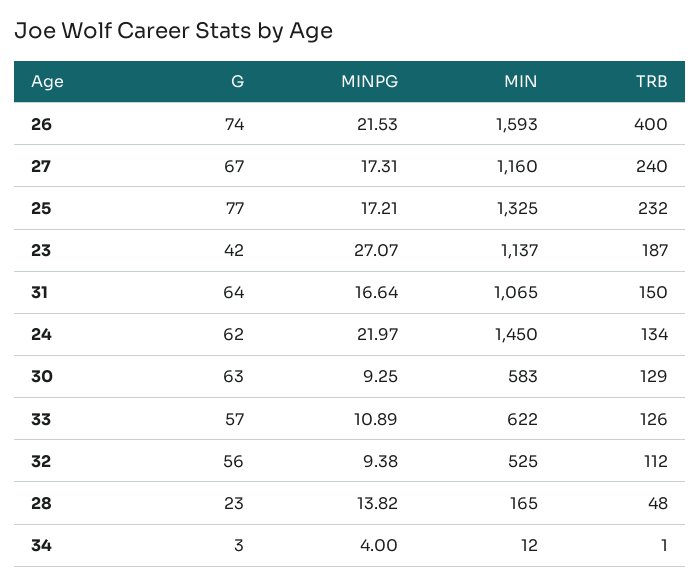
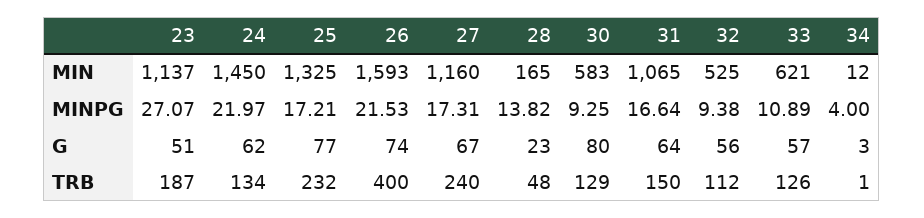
  {
    "G": {
      "26": 74,
      "27": 67,
      "25": 77,
-     "23": 42,
+     "23": 51,
      "31": 64,
      "24": 62,
-     "30": 63,
+     "30": 80,
      "33": 57,
      "32": 56,
      "28": 23,
      "34": 3
    },
    "MINPG": {
      "26": 21.53,
      "27": 17.31,
      "25": 17.21,
      "23": 27.07,
      "31": 16.64,
      "24": 21.97,
      "30": 9.25,
      "33": 10.89,
      "32": 9.38,
      "28": 13.82,
      "34": 4
    },
    "MIN": {
      "26": 1593,
      "27": 1160,
      "25": 1325,
      "23": 1137,
      "31": 1065,
      "24": 1450,
      "30": 583,
-     "33": 622,
+     "33": 621,
      "32": 525,
      "28": 165,
      "34": 12
    },
    "TRB": {
      "26": 400,
      "27": 240,
      "25": 232,
      "23": 187,
      "31": 150,
      "24": 134,
      "30": 129,
      "33": 126,
      "32": 112,
      "28": 48,
      "34": 1
    }
  }

